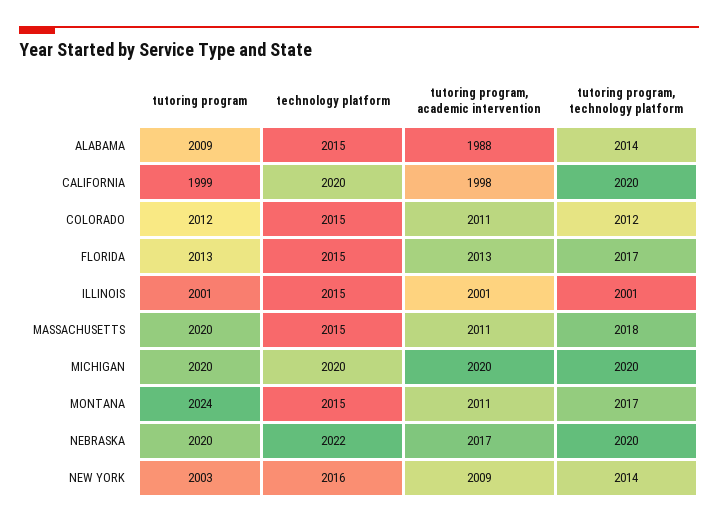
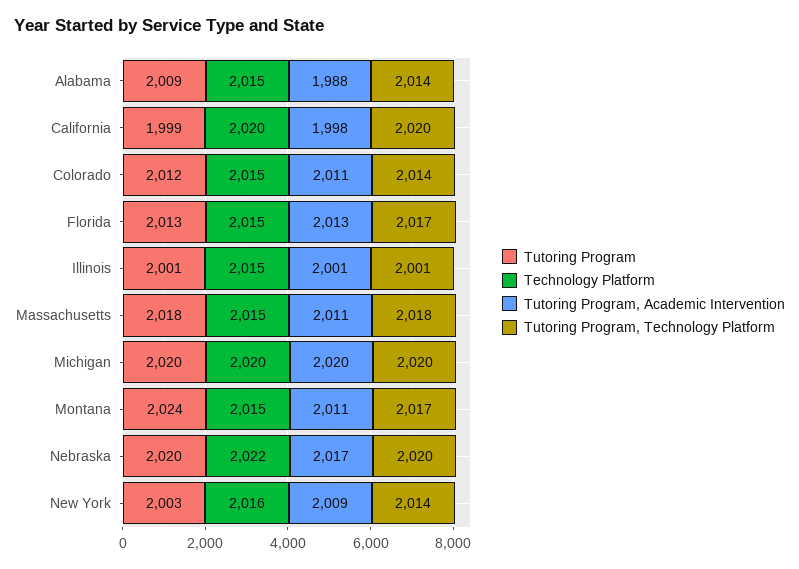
  {
    "tutoring program": {
      "ALABAMA": 2009,
      "CALIFORNIA": 1999,
      "COLORADO": 2012,
      "FLORIDA": 2013,
      "ILLINOIS": 2001,
-     "MASSACHUSETTS": 2020,
+     "MASSACHUSETTS": 2018,
      "MICHIGAN": 2020,
      "MONTANA": 2024,
      "NEBRASKA": 2020,
      "NEW YORK": 2003
    },
    "technology platform": {
      "ALABAMA": 2015,
      "CALIFORNIA": 2020,
      "COLORADO": 2015,
      "FLORIDA": 2015,
      "ILLINOIS": 2015,
      "MASSACHUSETTS": 2015,
      "MICHIGAN": 2020,
      "MONTANA": 2015,
      "NEBRASKA": 2022,
      "NEW YORK": 2016
    },
    "tutoring program, academic intervention": {
      "ALABAMA": 1988,
      "CALIFORNIA": 1998,
      "COLORADO": 2011,
      "FLORIDA": 2013,
      "ILLINOIS": 2001,
      "MASSACHUSETTS": 2011,
      "MICHIGAN": 2020,
      "MONTANA": 2011,
      "NEBRASKA": 2017,
      "NEW YORK": 2009
    },
    "tutoring program, technology platform": {
      "ALABAMA": 2014,
      "CALIFORNIA": 2020,
-     "COLORADO": 2012,
+     "COLORADO": 2014,
      "FLORIDA": 2017,
      "ILLINOIS": 2001,
      "MASSACHUSETTS": 2018,
      "MICHIGAN": 2020,
      "MONTANA": 2017,
      "NEBRASKA": 2020,
      "NEW YORK": 2014
    }
  }

